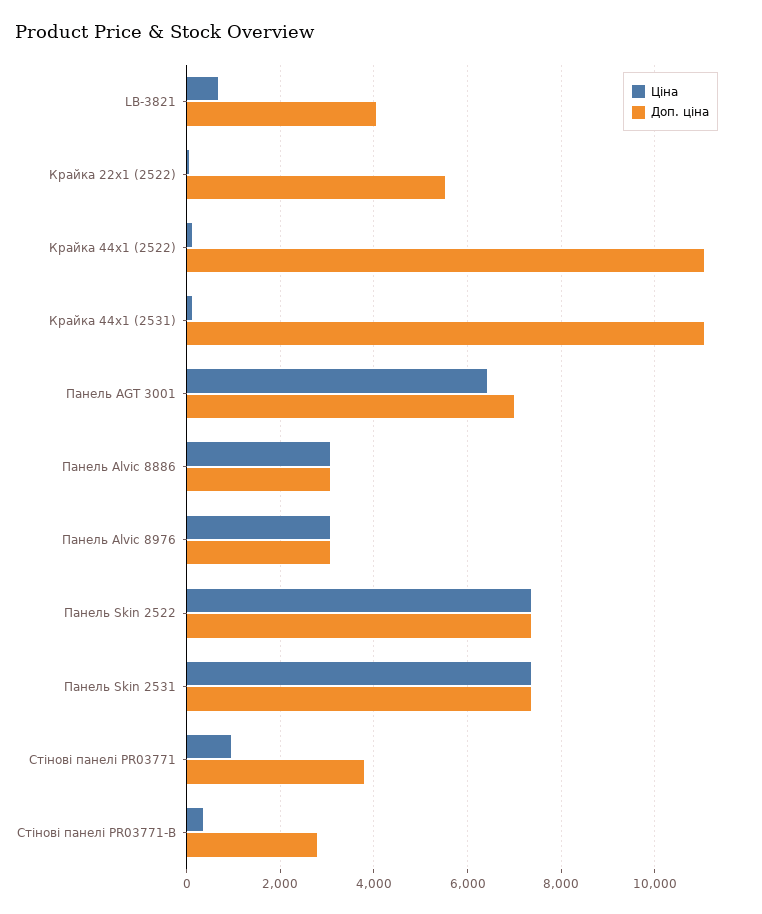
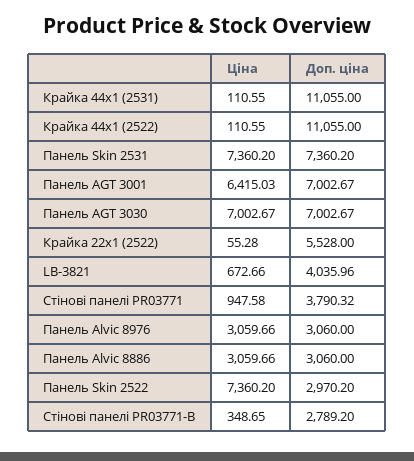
  {
    "Ціна": {
      "LB-3821": 672.66,
      "Крайка 22x1 (2522)": 55.28,
      "Крайка 44x1 (2522)": 110.55,
      "Крайка 44x1 (2531)": 110.55,
      "Панель AGT 3001": 6415.03,
      "Панель Alvic 8886": 3059.66,
      "Панель Alvic 8976": 3059.66,
      "Панель Skin 2522": 7360.2,
      "Панель Skin 2531": 7360.2,
      "Стінові панелі PR03771": 947.58,
-     "Стінові панелі PR03771-B": 348.65
+     "Стінові панелі PR03771-B": 348.65,
+     "Панель AGT 3030": 7002.67
    },
    "Доп. ціна": {
      "LB-3821": 4035.96,
      "Крайка 22x1 (2522)": 5528,
      "Крайка 44x1 (2522)": 11055,
      "Крайка 44x1 (2531)": 11055,
      "Панель AGT 3001": 7002.67,
      "Панель Alvic 8886": 3060,
      "Панель Alvic 8976": 3060,
-     "Панель Skin 2522": 7400,
+     "Панель Skin 2522": 2970.2,
      "Панель Skin 2531": 7360.2,
      "Стінові панелі PR03771": 3790.32,
-     "Стінові панелі PR03771-B": 2789.2
+     "Стінові панелі PR03771-B": 2789.2,
+     "Панель AGT 3030": 7002.67
    }
  }

